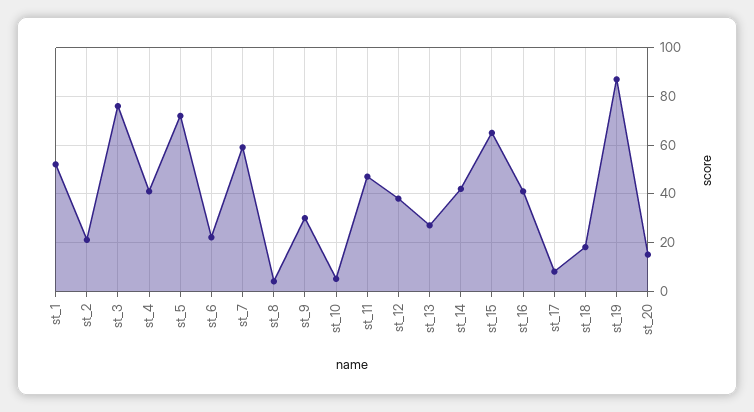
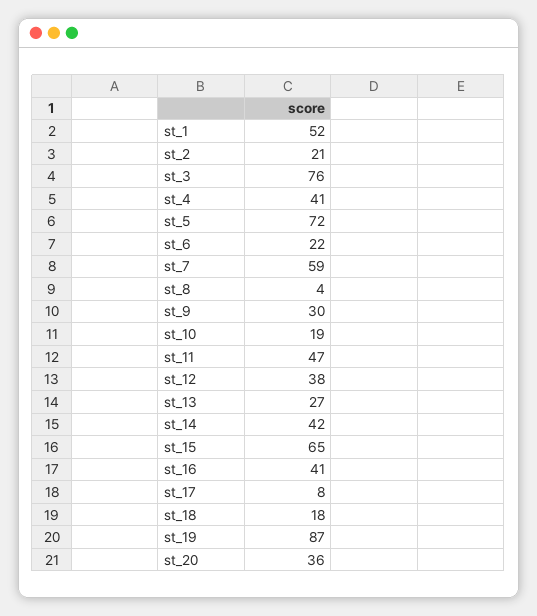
  {
    "st_1": 52,
    "st_2": 21,
    "st_3": 76,
    "st_4": 41,
    "st_5": 72,
    "st_6": 22,
    "st_7": 59,
    "st_8": 4,
    "st_9": 30,
-   "st_10": 5,
+   "st_10": 19,
    "st_11": 47,
    "st_12": 38,
    "st_13": 27,
    "st_14": 42,
    "st_15": 65,
    "st_16": 41,
    "st_17": 8,
    "st_18": 18,
    "st_19": 87,
-   "st_20": 15
+   "st_20": 36
  }

